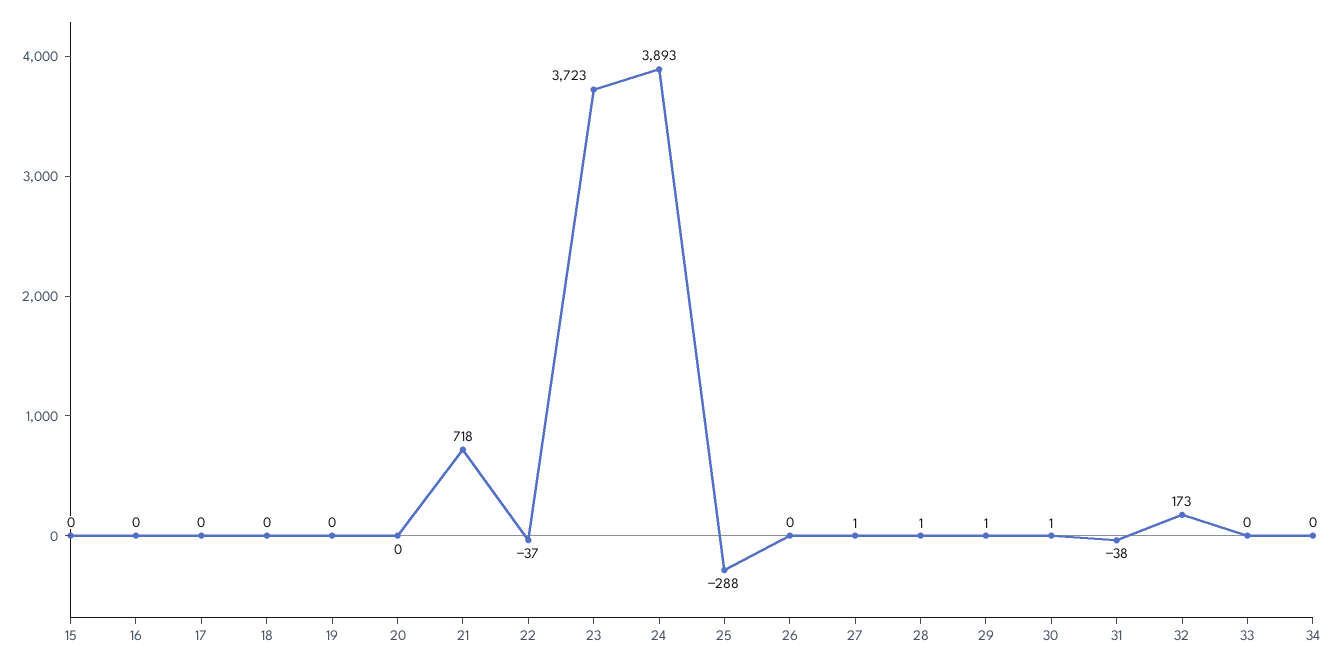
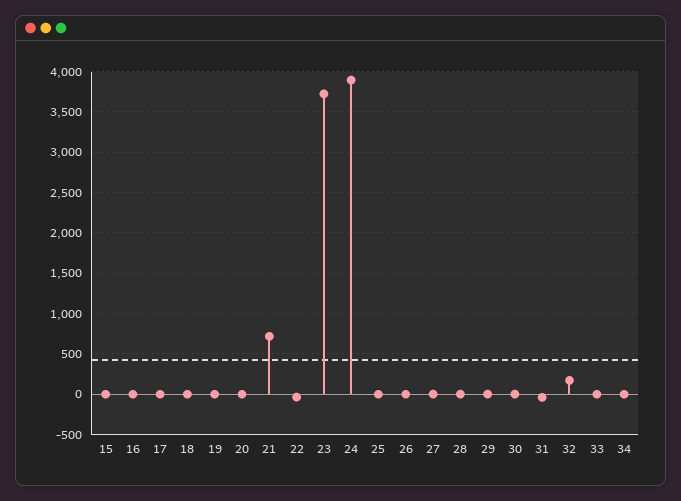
  {
    "15": 0,
    "16": 0,
    "17": 0,
    "18": 0,
    "19": 0,
    "20": 0,
    "21": 718,
    "22": -37,
    "23": 3723,
    "24": 3893,
-   "25": -288,
+   "25": 0,
    "26": 0,
    "27": 1,
    "28": 1,
    "29": 1,
    "30": 1,
    "31": -38,
    "32": 173,
    "33": 0,
    "34": 0
  }

